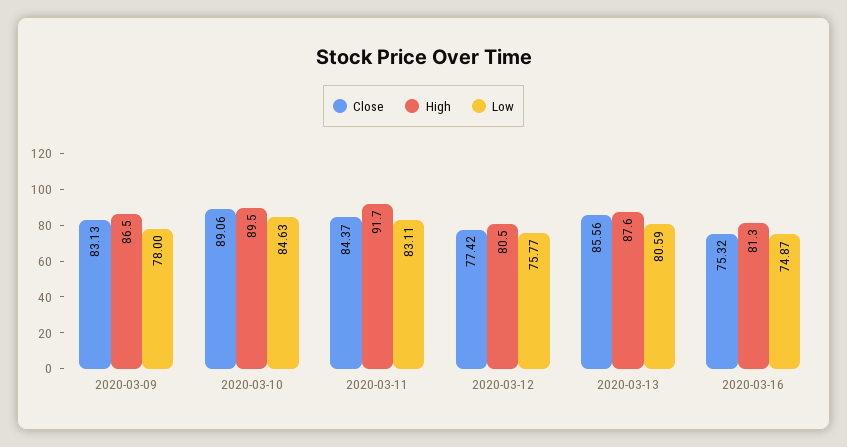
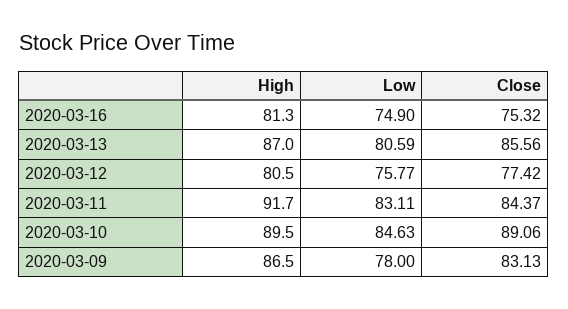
  {
    "Close": {
      "2020-03-09": 83.13,
      "2020-03-10": 89.06,
      "2020-03-11": 84.37,
      "2020-03-12": 77.42,
      "2020-03-13": 85.56,
      "2020-03-16": 75.32
    },
    "High": {
      "2020-03-09": 86.5,
      "2020-03-10": 89.5,
      "2020-03-11": 91.7,
      "2020-03-12": 80.5,
-     "2020-03-13": 87.6,
+     "2020-03-13": 87,
      "2020-03-16": 81.3
    },
    "Low": {
      "2020-03-09": 78,
      "2020-03-10": 84.63,
      "2020-03-11": 83.11,
      "2020-03-12": 75.77,
      "2020-03-13": 80.59,
-     "2020-03-16": 74.87
+     "2020-03-16": 74.9
    }
  }

